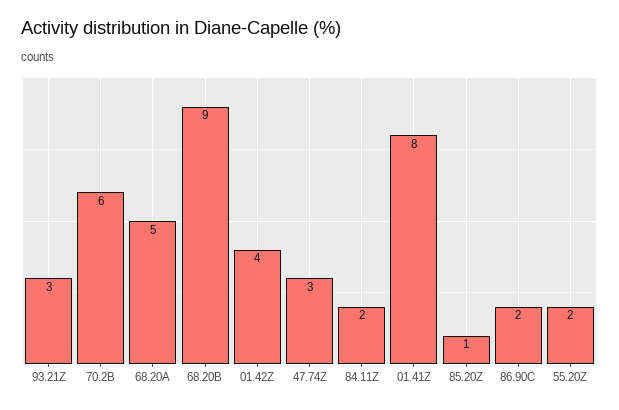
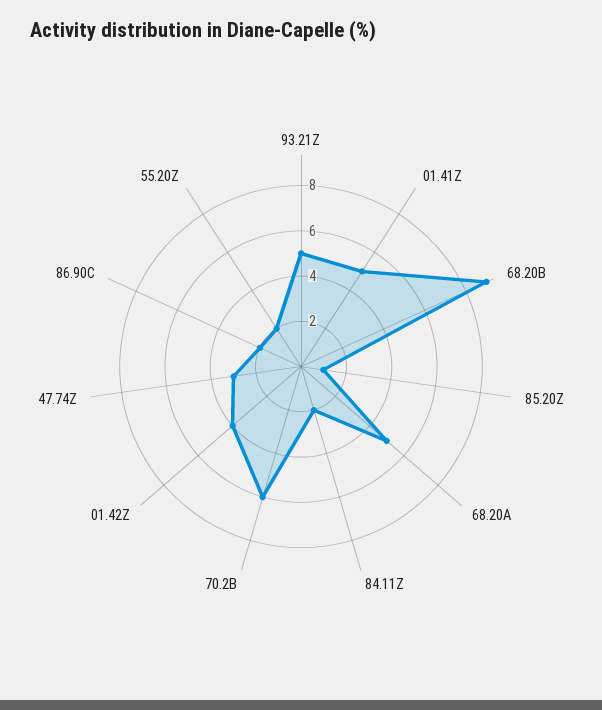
  {
-   "93.21Z": 3,
+   "93.21Z": 5,
    "70.2B": 6,
    "68.20A": 5,
    "68.20B": 9,
    "01.42Z": 4,
    "47.74Z": 3,
    "84.11Z": 2,
-   "01.41Z": 8,
+   "01.41Z": 5,
    "85.20Z": 1,
    "86.90C": 2,
    "55.20Z": 2
  }

